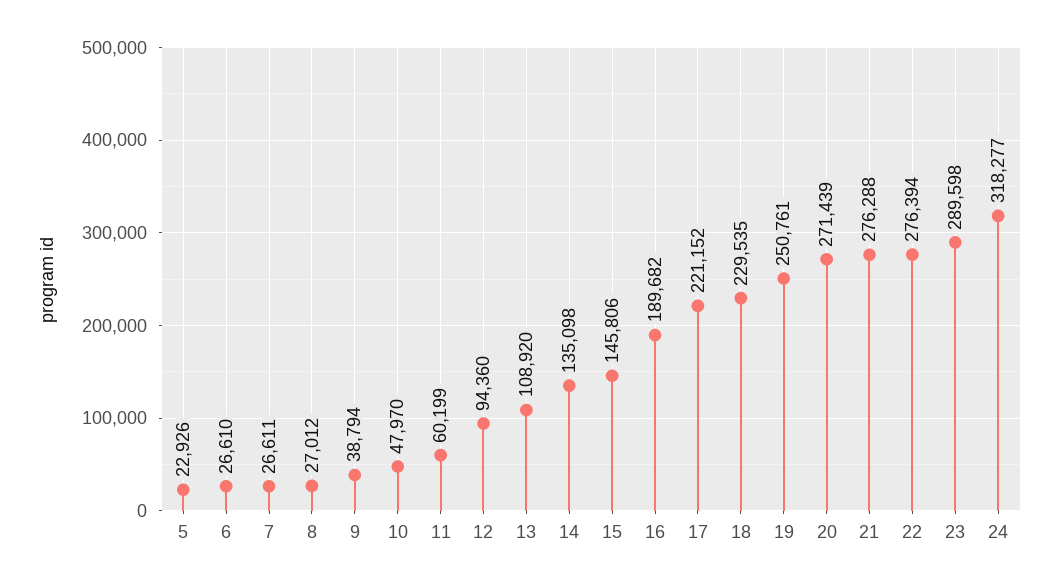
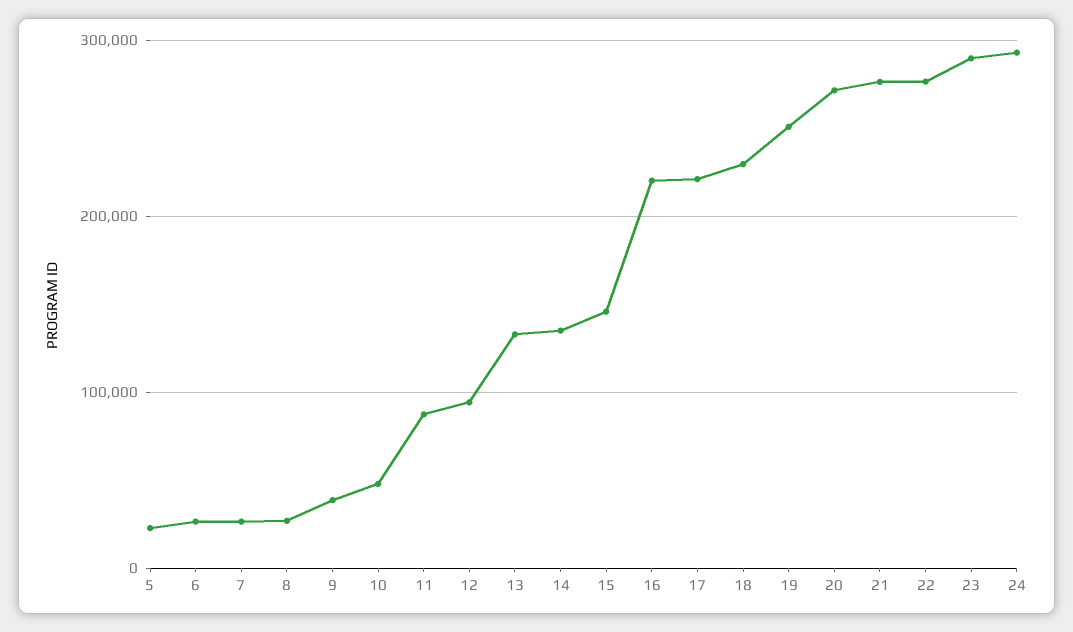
  {
    "5": 22926,
    "6": 26610,
    "7": 26611,
    "8": 27012,
    "9": 38794,
    "10": 47970,
-   "11": 60199,
+   "11": 90000,
    "12": 94360,
-   "13": 108920,
+   "13": 130000,
    "14": 135098,
    "15": 145806,
-   "16": 189682,
+   "16": 220000,
    "17": 221152,
    "18": 229535,
    "19": 250761,
    "20": 271439,
    "21": 276288,
    "22": 276394,
    "23": 289598,
-   "24": 318277
+   "24": 290000
  }

